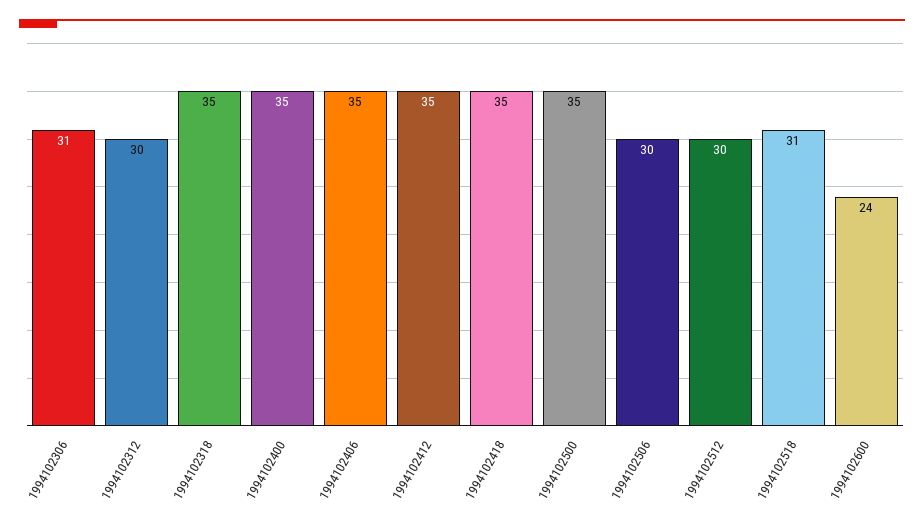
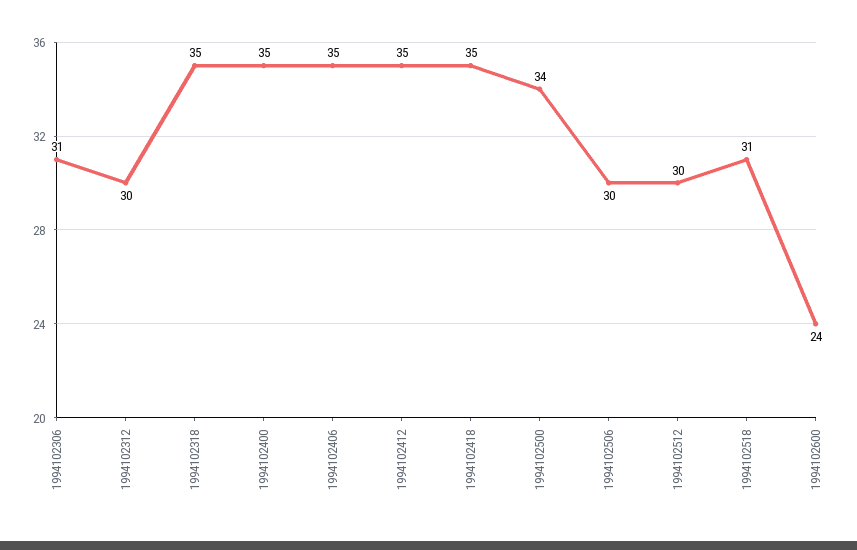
  {
    "1994102306": 31,
    "1994102312": 30,
    "1994102318": 35,
    "1994102400": 35,
    "1994102406": 35,
    "1994102412": 35,
    "1994102418": 35,
-   "1994102500": 35,
+   "1994102500": 34,
    "1994102506": 30,
    "1994102512": 30,
    "1994102518": 31,
    "1994102600": 24
  }

